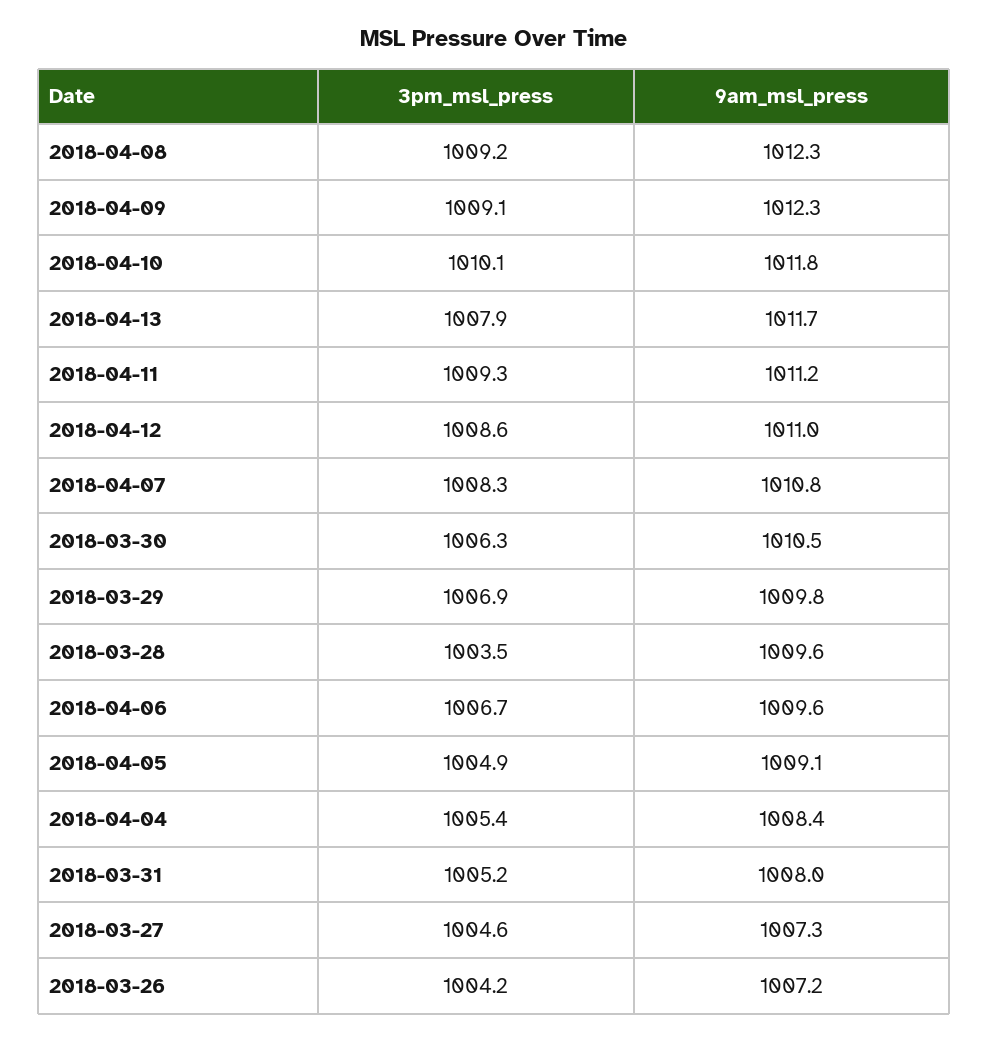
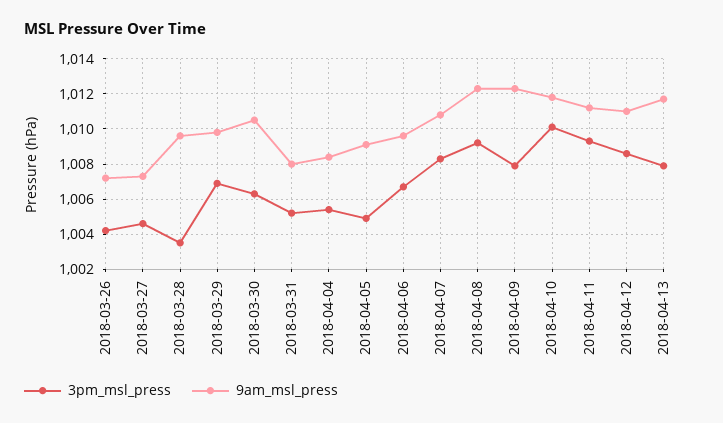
  {
    "3pm_msl_press": {
      "2018-04-08": 1009.2,
-     "2018-04-09": 1009.1,
+     "2018-04-09": 1008,
      "2018-04-10": 1010.1,
      "2018-04-13": 1007.9,
      "2018-04-11": 1009.3,
      "2018-04-12": 1008.6,
      "2018-04-07": 1008.3,
      "2018-03-30": 1006.3,
      "2018-03-29": 1006.9,
      "2018-03-28": 1003.5,
      "2018-04-06": 1006.7,
      "2018-04-05": 1004.9,
      "2018-04-04": 1005.4,
      "2018-03-31": 1005.2,
      "2018-03-27": 1004.6,
      "2018-03-26": 1004.2
    },
    "9am_msl_press": {
      "2018-04-08": 1012.3,
      "2018-04-09": 1012.3,
      "2018-04-10": 1011.8,
      "2018-04-13": 1011.7,
      "2018-04-11": 1011.2,
      "2018-04-12": 1011,
      "2018-04-07": 1010.8,
      "2018-03-30": 1010.5,
      "2018-03-29": 1009.8,
      "2018-03-28": 1009.6,
      "2018-04-06": 1009.6,
      "2018-04-05": 1009.1,
      "2018-04-04": 1008.4,
      "2018-03-31": 1008,
      "2018-03-27": 1007.3,
      "2018-03-26": 1007.2
    }
  }

